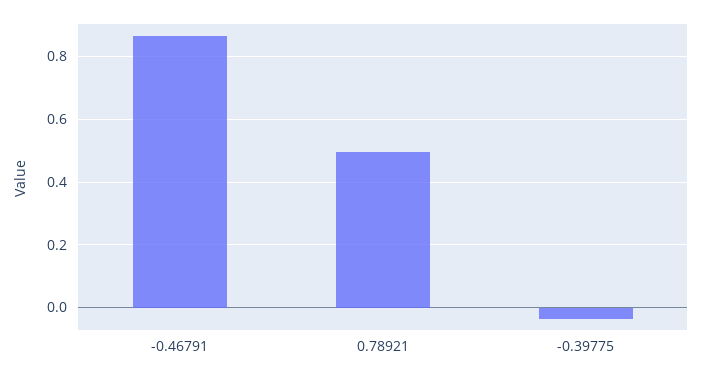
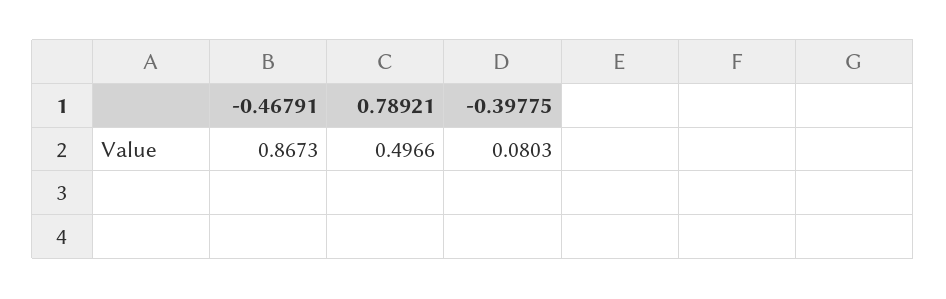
  {
    "-0.46791": 0.8673,
    "0.78921": 0.4966,
-   "-0.39775": -0.04
+   "-0.39775": 0.0803
  }

